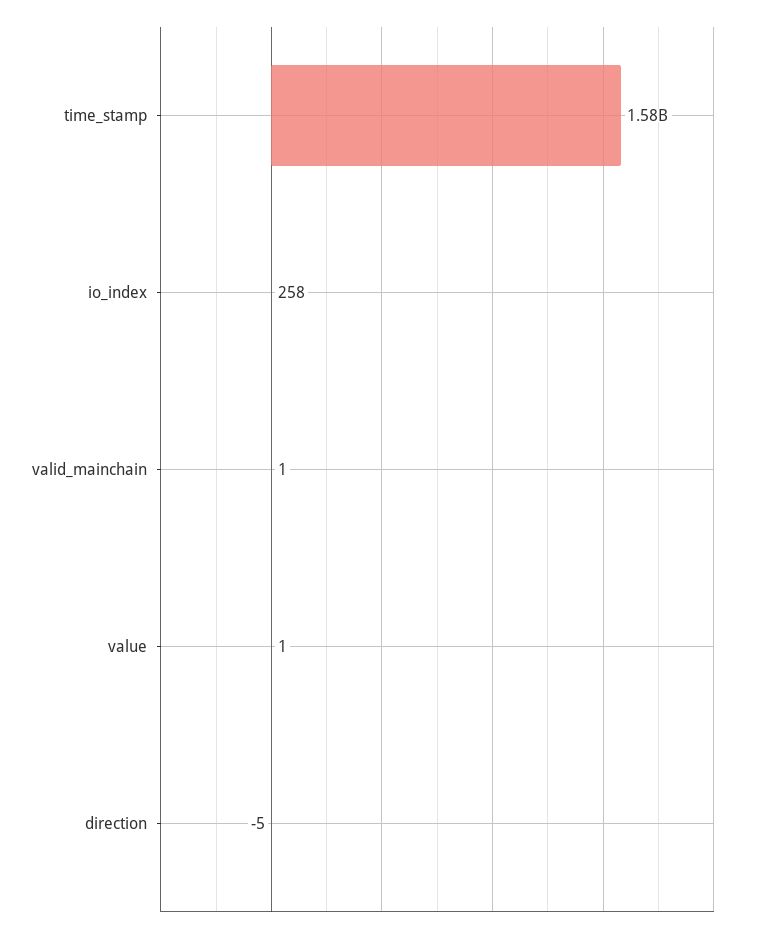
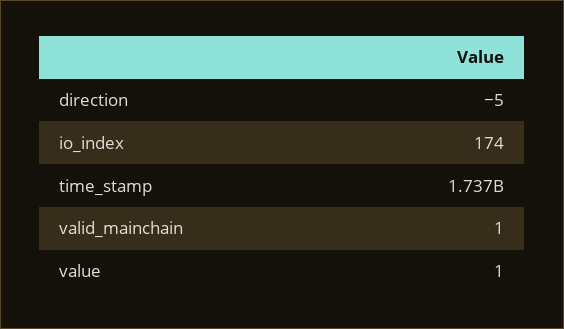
  {
-   "time_stamp": 1580000000,
+   "time_stamp": 1737000000,
-   "io_index": 258,
+   "io_index": 174,
    "valid_mainchain": 1,
    "value": 1,
    "direction": -5
  }

